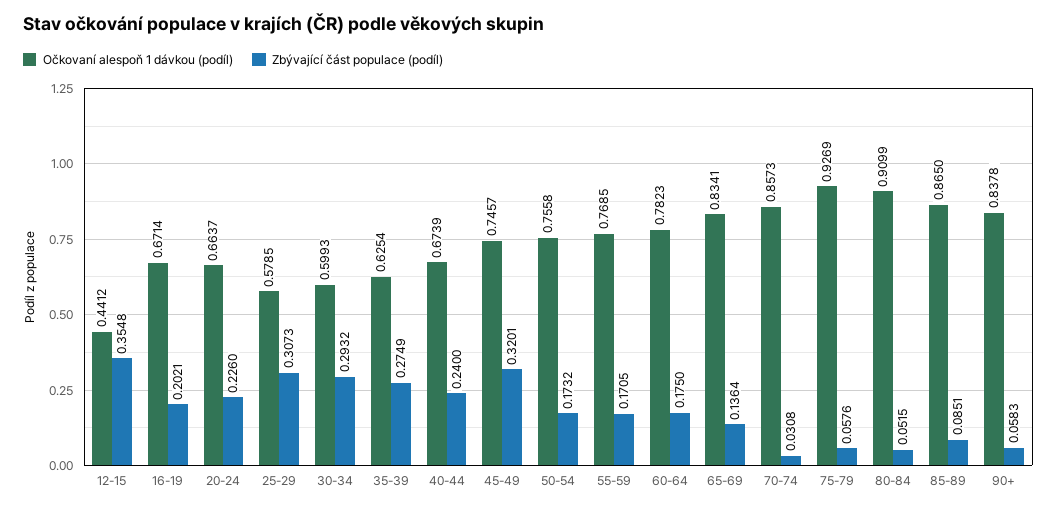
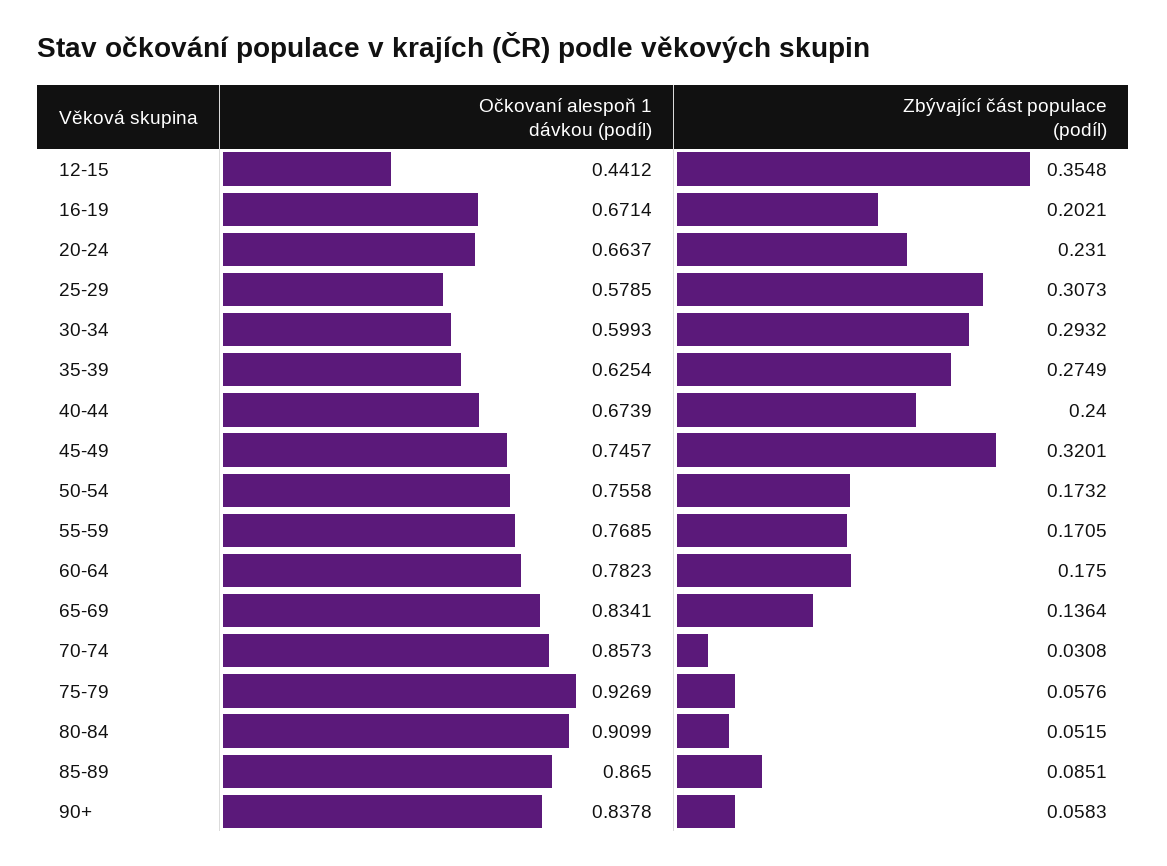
  {
    "Očkovaní alespoň 1 dávkou (podíl)": {
      "12-15": 0.4412,
      "16-19": 0.6714,
      "20-24": 0.6637,
      "25-29": 0.5785,
      "30-34": 0.5993,
      "35-39": 0.6254,
      "40-44": 0.6739,
      "45-49": 0.7457,
      "50-54": 0.7558,
      "55-59": 0.7685,
      "60-64": 0.7823,
      "65-69": 0.8341,
      "70-74": 0.8573,
      "75-79": 0.9269,
      "80-84": 0.9099,
      "85-89": 0.865,
      "90+": 0.8378
    },
    "Zbývající část populace (podíl)": {
      "12-15": 0.3548,
      "16-19": 0.2021,
-     "20-24": 0.226,
+     "20-24": 0.231,
      "25-29": 0.3073,
      "30-34": 0.2932,
      "35-39": 0.2749,
      "40-44": 0.24,
      "45-49": 0.3201,
      "50-54": 0.1732,
      "55-59": 0.1705,
      "60-64": 0.175,
      "65-69": 0.1364,
      "70-74": 0.0308,
      "75-79": 0.0576,
      "80-84": 0.0515,
      "85-89": 0.0851,
      "90+": 0.0583
    }
  }

